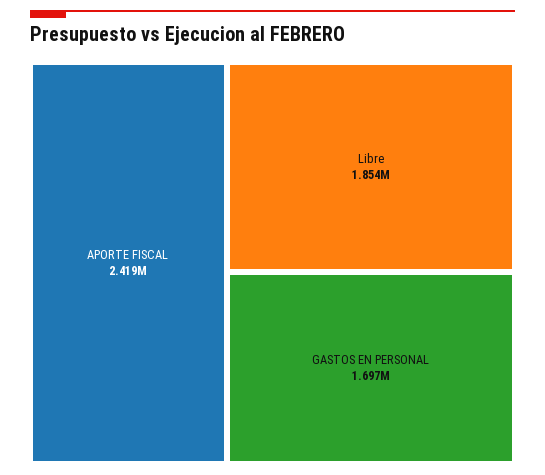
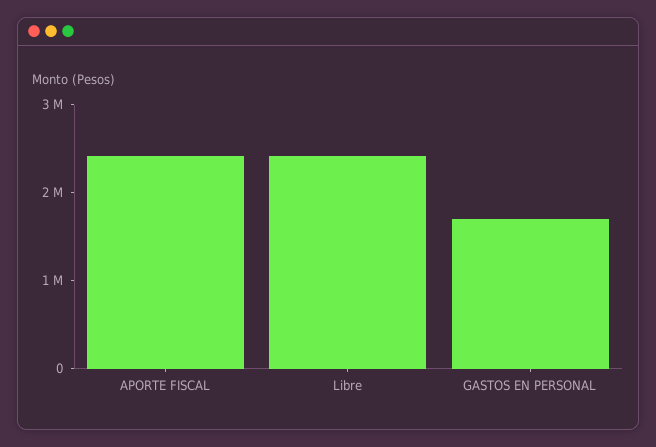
  {
    "APORTE FISCAL": 2419000,
-   "Libre": 1854000,
+   "Libre": 2400000,
    "GASTOS EN PERSONAL": 1697000
  }

